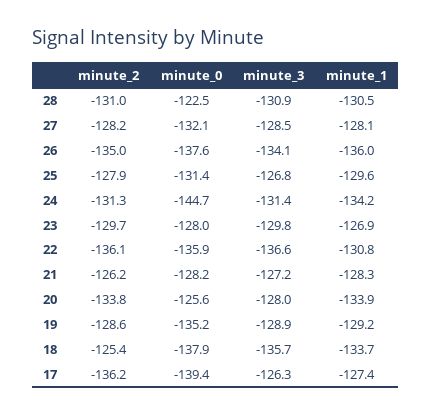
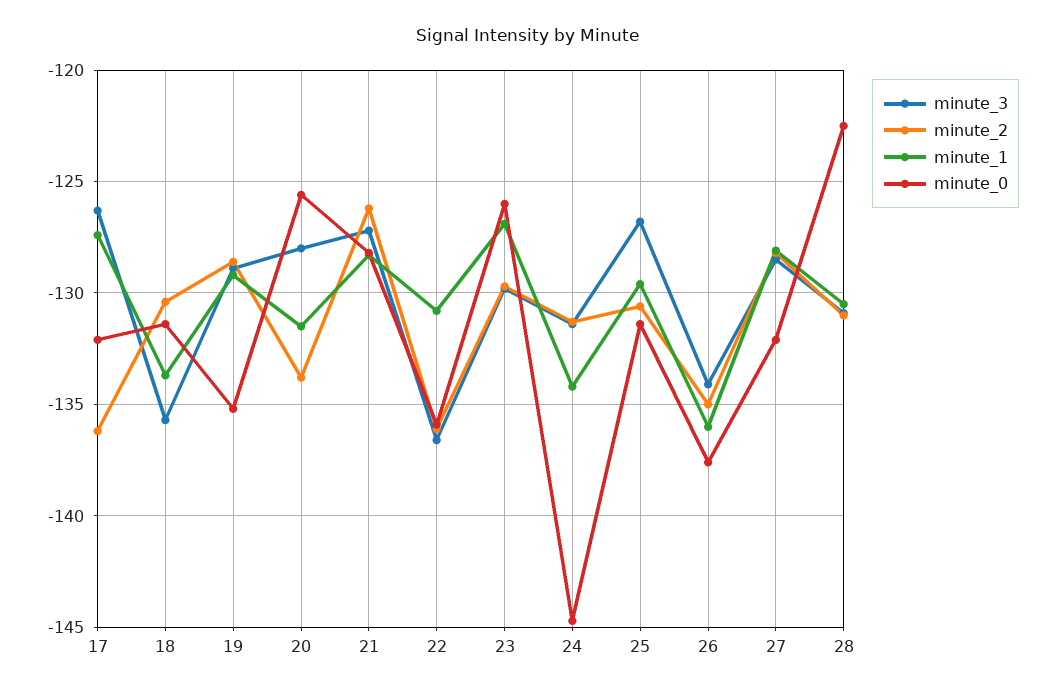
  {
    "minute_2": {
      "28": -131,
      "27": -128.2,
      "26": -135,
-     "25": -127.9,
+     "25": -130.5,
      "24": -131.3,
      "23": -129.7,
      "22": -136.1,
      "21": -126.2,
      "20": -133.8,
      "19": -128.6,
-     "18": -125.4,
+     "18": -130.5,
      "17": -136.2
    },
    "minute_0": {
      "28": -122.5,
      "27": -132.1,
      "26": -137.6,
      "25": -131.4,
      "24": -144.7,
-     "23": -128,
+     "23": -126,
      "22": -135.9,
      "21": -128.2,
      "20": -125.6,
      "19": -135.2,
-     "18": -137.9,
+     "18": -131.5,
-     "17": -139.4
+     "17": -132
    },
    "minute_3": {
      "28": -130.9,
      "27": -128.5,
      "26": -134.1,
      "25": -126.8,
      "24": -131.4,
      "23": -129.8,
      "22": -136.6,
      "21": -127.2,
      "20": -128,
      "19": -128.9,
      "18": -135.7,
      "17": -126.3
    },
    "minute_1": {
      "28": -130.5,
      "27": -128.1,
      "26": -136,
      "25": -129.6,
      "24": -134.2,
      "23": -126.9,
      "22": -130.8,
      "21": -128.3,
-     "20": -133.9,
+     "20": -131.5,
      "19": -129.2,
      "18": -133.7,
      "17": -127.4
    }
  }

